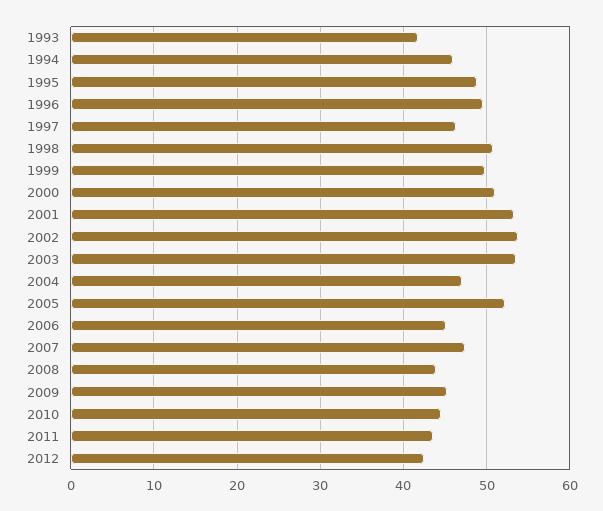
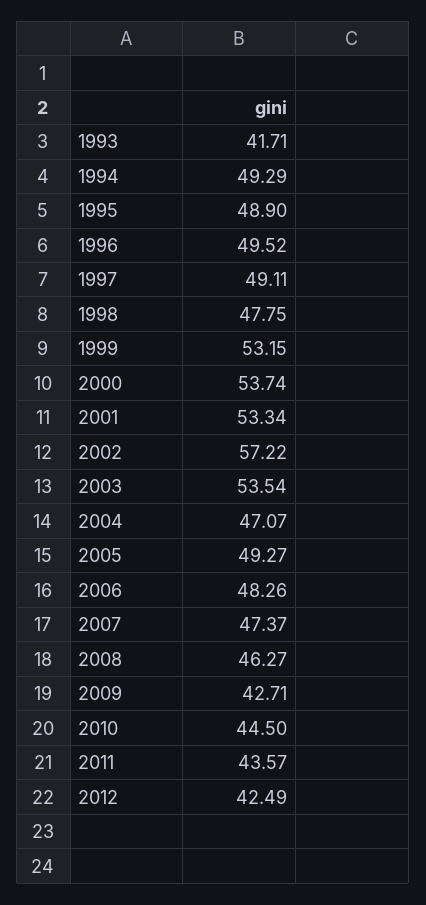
  {
    "1993": 41.71,
-   "1994": 46,
+   "1994": 49.29,
    "1995": 48.9,
    "1996": 49.52,
-   "1997": 46,
+   "1997": 49.11,
-   "1998": 51,
+   "1998": 47.75,
-   "1999": 50,
+   "1999": 53.15,
-   "2000": 51,
+   "2000": 53.74,
    "2001": 53.34,
-   "2002": 54,
+   "2002": 57.22,
    "2003": 53.54,
    "2004": 47.07,
-   "2005": 52,
+   "2005": 49.27,
-   "2006": 45,
+   "2006": 48.26,
    "2007": 47.37,
-   "2008": 44,
+   "2008": 46.27,
-   "2009": 45,
+   "2009": 42.71,
    "2010": 44.5,
    "2011": 43.57,
    "2012": 42.49
  }

